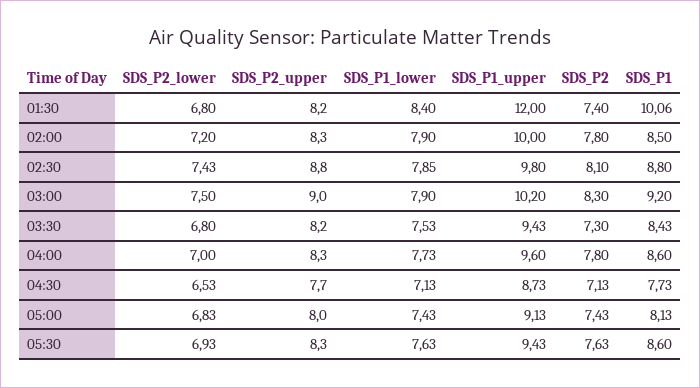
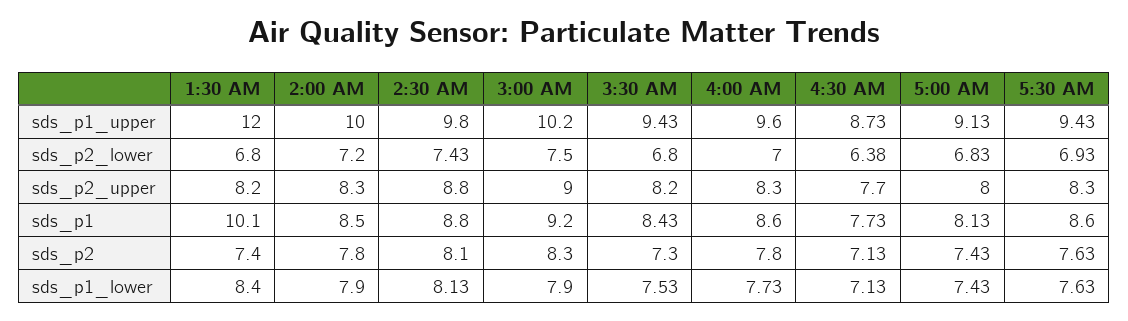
  {
    "SDS_P2_lower": {
      "01:30": 6.8,
      "02:00": 7.2,
      "02:30": 7.43,
      "03:00": 7.5,
      "03:30": 6.8,
      "04:00": 7,
-     "04:30": 6.53,
+     "04:30": 6.38,
      "05:00": 6.83,
      "05:30": 6.93
    },
    "SDS_P2_upper": {
      "01:30": 8.2,
      "02:00": 8.3,
      "02:30": 8.8,
      "03:00": 9,
      "03:30": 8.2,
      "04:00": 8.3,
      "04:30": 7.7,
      "05:00": 8,
      "05:30": 8.3
    },
    "SDS_P1_lower": {
      "01:30": 8.4,
      "02:00": 7.9,
-     "02:30": 7.85,
+     "02:30": 8.13,
      "03:00": 7.9,
      "03:30": 7.53,
      "04:00": 7.73,
      "04:30": 7.13,
      "05:00": 7.43,
      "05:30": 7.63
    },
    "SDS_P1_upper": {
      "01:30": 12,
      "02:00": 10,
      "02:30": 9.8,
      "03:00": 10.2,
      "03:30": 9.43,
      "04:00": 9.6,
      "04:30": 8.73,
      "05:00": 9.13,
      "05:30": 9.43
    },
    "SDS_P2": {
      "01:30": 7.4,
      "02:00": 7.8,
      "02:30": 8.1,
      "03:00": 8.3,
      "03:30": 7.3,
      "04:00": 7.8,
      "04:30": 7.13,
      "05:00": 7.43,
      "05:30": 7.63
    },
    "SDS_P1": {
-     "01:30": 10.06,
+     "01:30": 10.1,
      "02:00": 8.5,
      "02:30": 8.8,
      "03:00": 9.2,
      "03:30": 8.43,
      "04:00": 8.6,
      "04:30": 7.73,
      "05:00": 8.13,
      "05:30": 8.6
    }
  }

